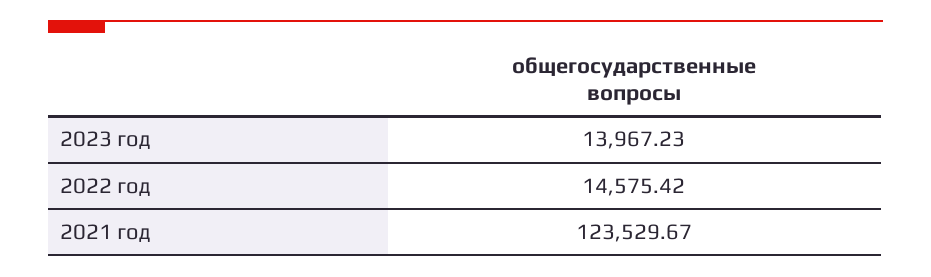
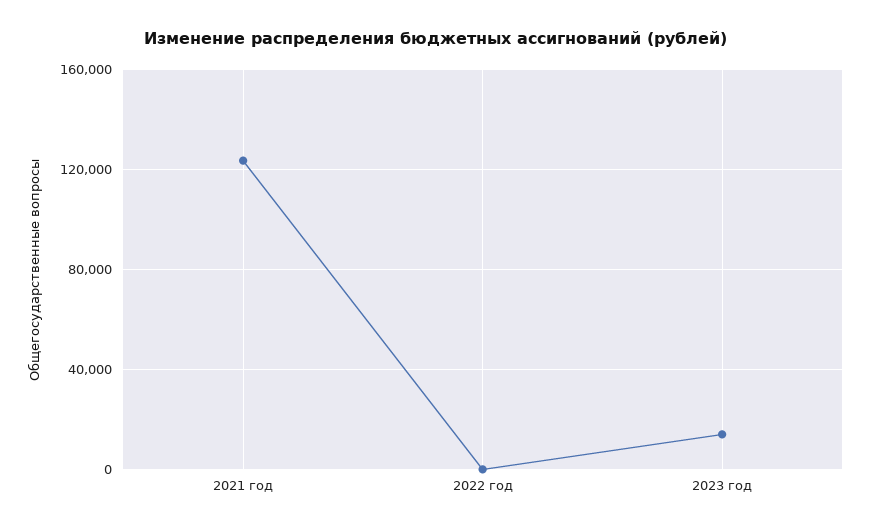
  {
    "2023 год": 13967.23,
-   "2022 год": 14575.42,
+   "2022 год": 0,
    "2021 год": 123529.67
  }

